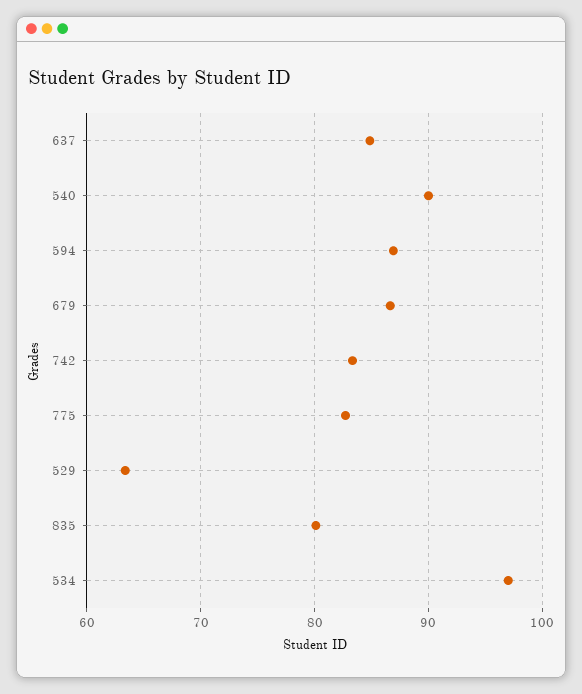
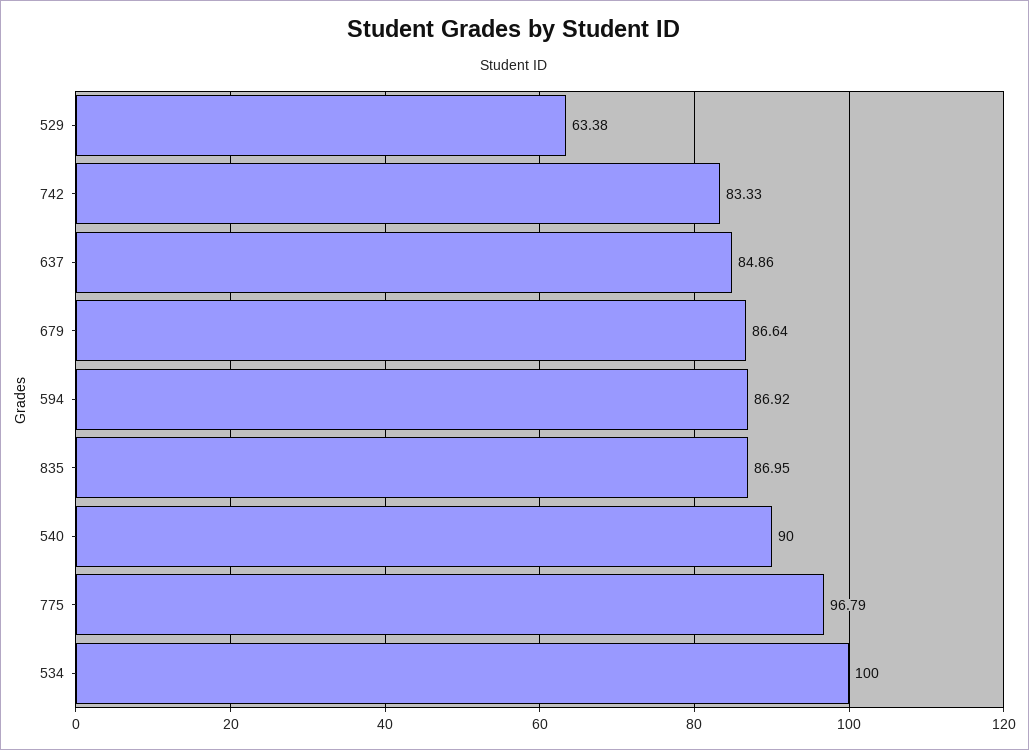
  {
    "637": 84.86,
    "540": 90,
    "594": 86.92,
    "679": 86.64,
    "742": 83.33,
-   "775": 83,
+   "775": 96.79,
    "529": 63.38,
-   "835": 80,
+   "835": 86.95,
-   "534": 97
+   "534": 100
  }

